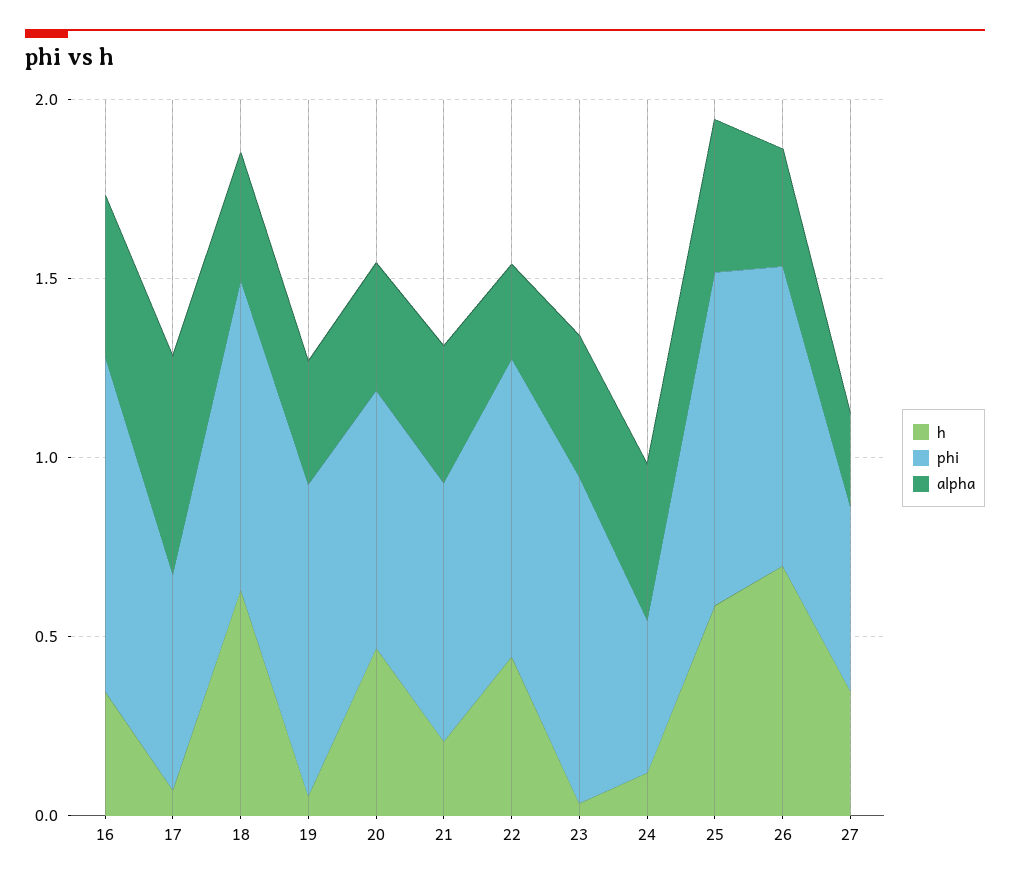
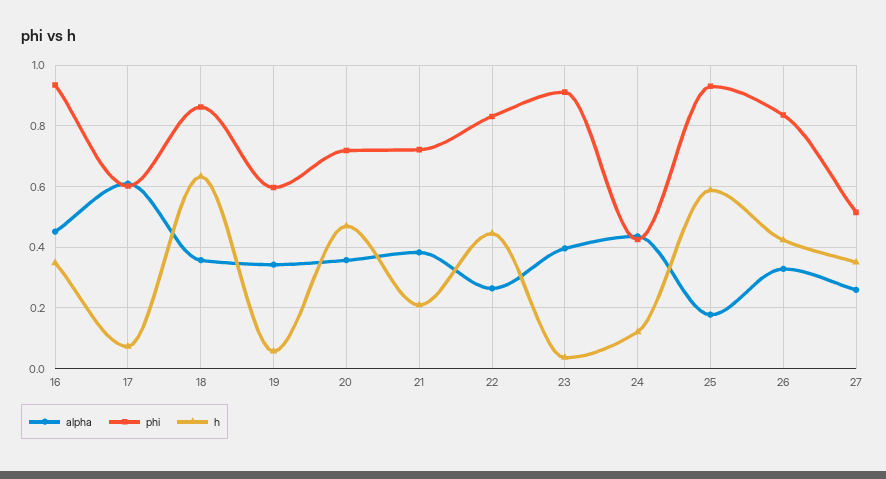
  {
    "h": {
      "16": 0.34,
      "17": 0.08,
      "18": 0.64,
      "19": 0.06,
      "20": 0.48,
      "21": 0.2,
      "22": 0.44,
      "23": 0.04,
      "24": 0.12,
      "25": 0.58,
-     "26": 0.7,
+     "26": 0.42,
      "27": 0.36
    },
    "phi": {
      "16": 0.94,
      "17": 0.6,
      "18": 0.86,
-     "19": 0.9,
+     "19": 0.6,
      "20": 0.72,
      "21": 0.72,
      "22": 0.84,
      "23": 0.92,
      "24": 0.42,
      "25": 0.94,
      "26": 0.84,
      "27": 0.52
    },
    "alpha": {
      "16": 0.46,
      "17": 0.6,
      "18": 0.36,
      "19": 0.34,
      "20": 0.36,
      "21": 0.38,
      "22": 0.26,
      "23": 0.4,
      "24": 0.44,
-     "25": 0.4,
+     "25": 0.18,
      "26": 0.32,
      "27": 0.26
    }
  }

